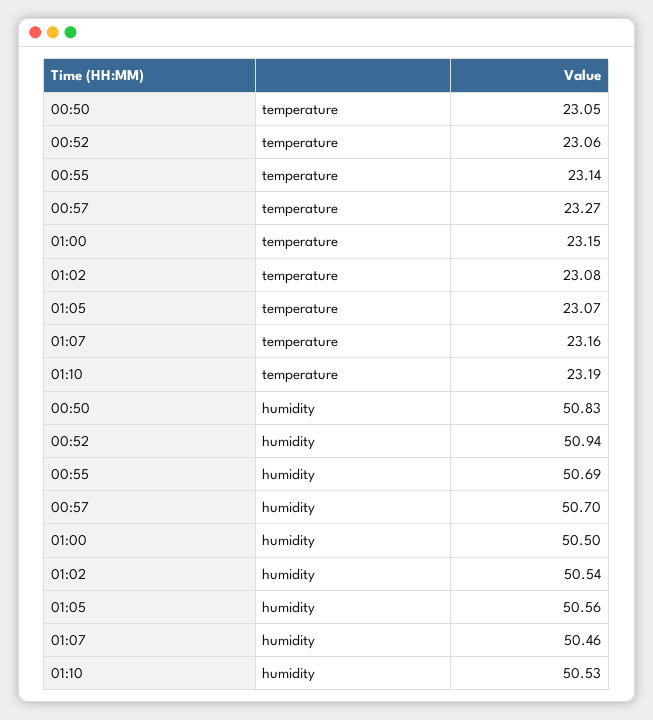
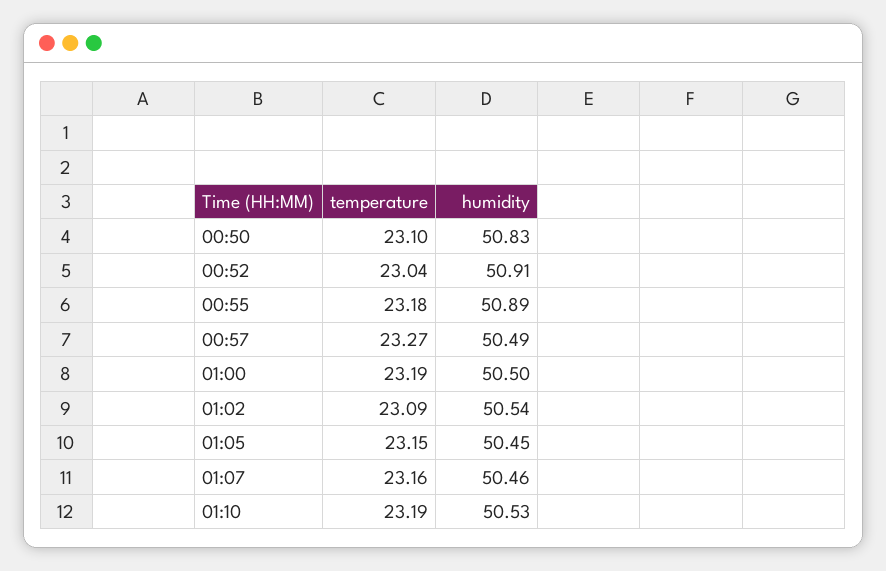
  {
    "00:50": {
-     "temperature": 23.05,
+     "temperature": 23.1,
      "humidity": 50.83
    },
    "00:52": {
-     "temperature": 23.06,
+     "temperature": 23.04,
-     "humidity": 50.94
+     "humidity": 50.91
    },
    "00:55": {
-     "temperature": 23.14,
+     "temperature": 23.18,
-     "humidity": 50.69
+     "humidity": 50.89
    },
    "00:57": {
      "temperature": 23.27,
-     "humidity": 50.7
+     "humidity": 50.49
    },
    "01:00": {
-     "temperature": 23.15,
+     "temperature": 23.19,
      "humidity": 50.5
    },
    "01:02": {
-     "temperature": 23.08,
+     "temperature": 23.09,
      "humidity": 50.54
    },
    "01:05": {
-     "temperature": 23.07,
+     "temperature": 23.15,
-     "humidity": 50.56
+     "humidity": 50.45
    },
    "01:07": {
      "temperature": 23.16,
      "humidity": 50.46
    },
    "01:10": {
      "temperature": 23.19,
      "humidity": 50.53
    }
  }

